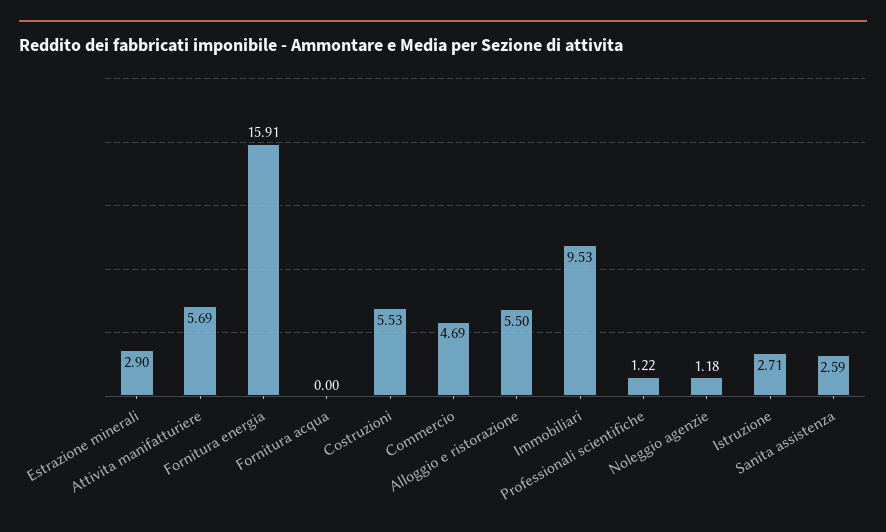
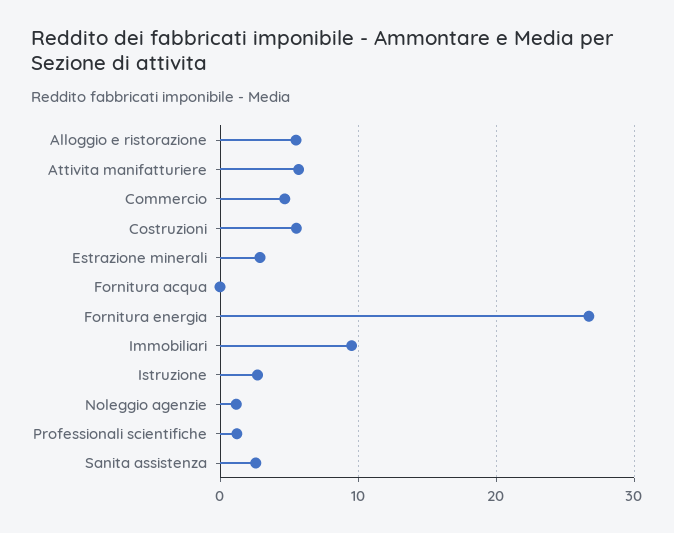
  {
    "Estrazione minerali": 2.9,
    "Attivita manifatturiere": 5.69,
-   "Fornitura energia": 15.91,
+   "Fornitura energia": 27,
    "Fornitura acqua": 0,
    "Costruzioni": 5.53,
    "Commercio": 4.69,
    "Alloggio e ristorazione": 5.5,
    "Immobiliari": 9.53,
    "Professionali scientifiche": 1.22,
    "Noleggio agenzie": 1.18,
    "Istruzione": 2.71,
    "Sanita assistenza": 2.59
  }

